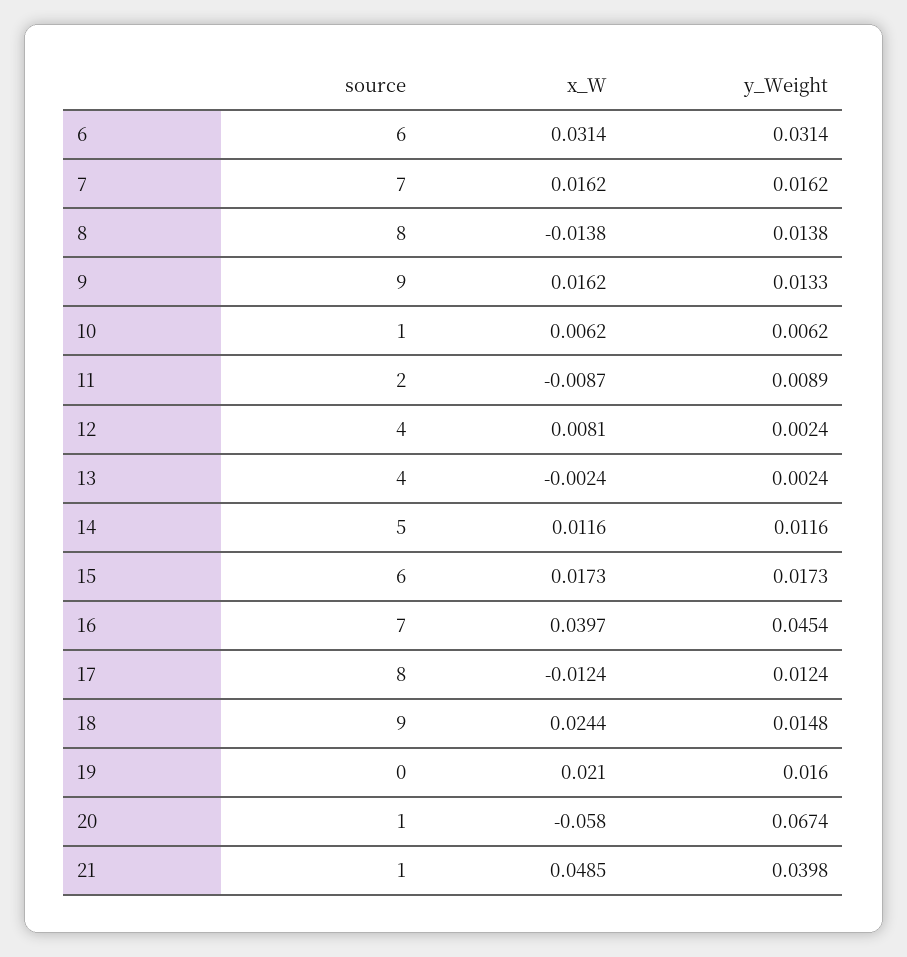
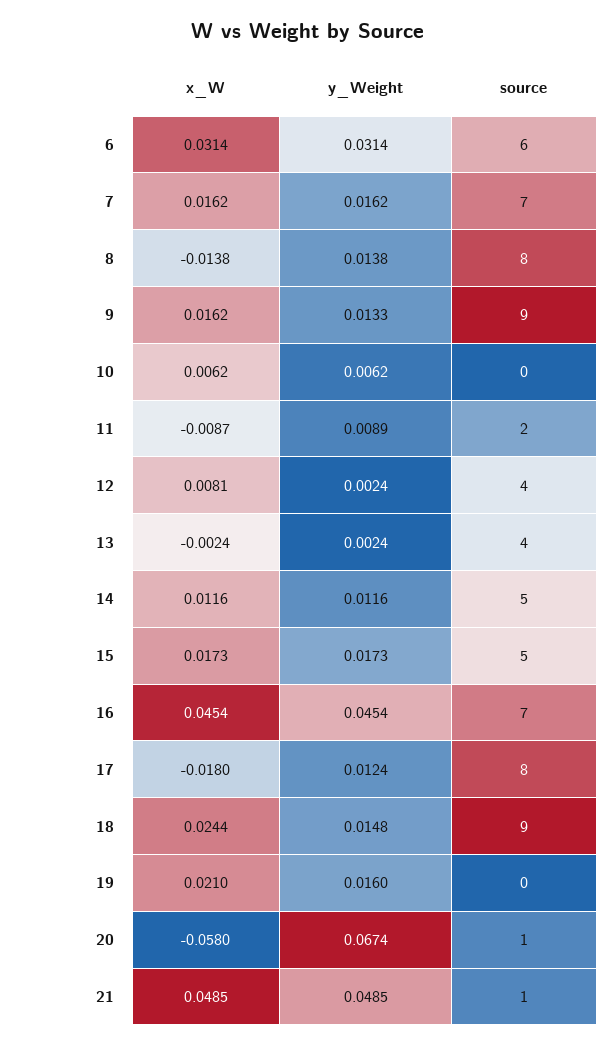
  {
    "source": {
      "6": 6,
      "7": 7,
      "8": 8,
      "9": 9,
-     "10": 1,
+     "10": 0,
      "11": 2,
      "12": 4,
      "13": 4,
      "14": 5,
-     "15": 6,
+     "15": 5,
      "16": 7,
      "17": 8,
      "18": 9,
      "19": 0,
      "20": 1,
      "21": 1
    },
    "x_W": {
      "6": 0.0314,
      "7": 0.0162,
      "8": -0.0138,
      "9": 0.0162,
      "10": 0.0062,
      "11": -0.0087,
      "12": 0.0081,
      "13": -0.0024,
      "14": 0.0116,
      "15": 0.0173,
-     "16": 0.0397,
+     "16": 0.0454,
-     "17": -0.0124,
+     "17": -0.018,
      "18": 0.0244,
      "19": 0.021,
      "20": -0.058,
      "21": 0.0485
    },
    "y_Weight": {
      "6": 0.0314,
      "7": 0.0162,
      "8": 0.0138,
      "9": 0.0133,
      "10": 0.0062,
      "11": 0.0089,
      "12": 0.0024,
      "13": 0.0024,
      "14": 0.0116,
      "15": 0.0173,
      "16": 0.0454,
      "17": 0.0124,
      "18": 0.0148,
      "19": 0.016,
      "20": 0.0674,
-     "21": 0.0398
+     "21": 0.0485
    }
  }

